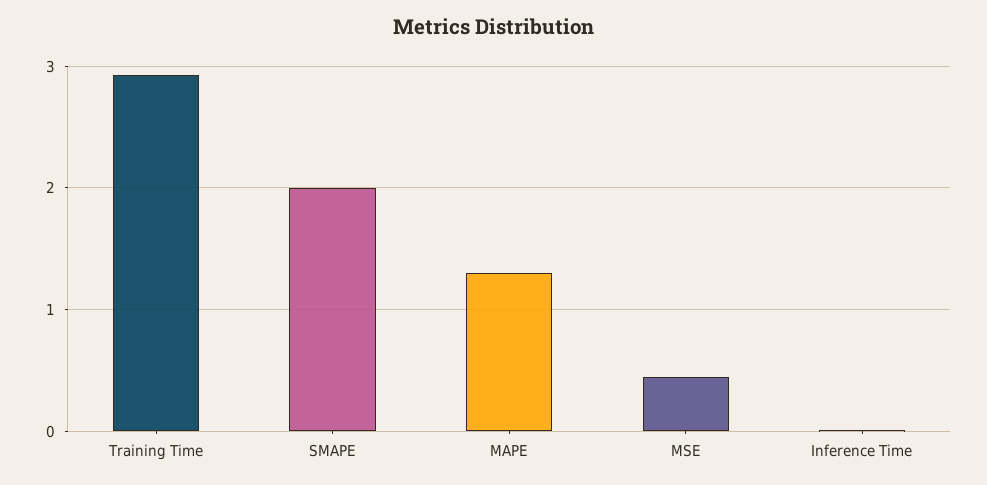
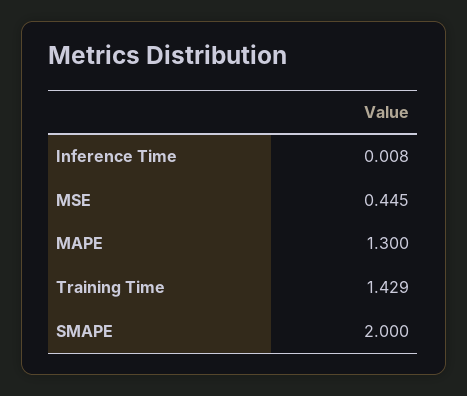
  {
-   "Training Time": 2.9,
+   "Training Time": 1.429,
    "SMAPE": 2,
    "MAPE": 1.3,
    "MSE": 0.445,
    "Inference Time": 0.008
  }

